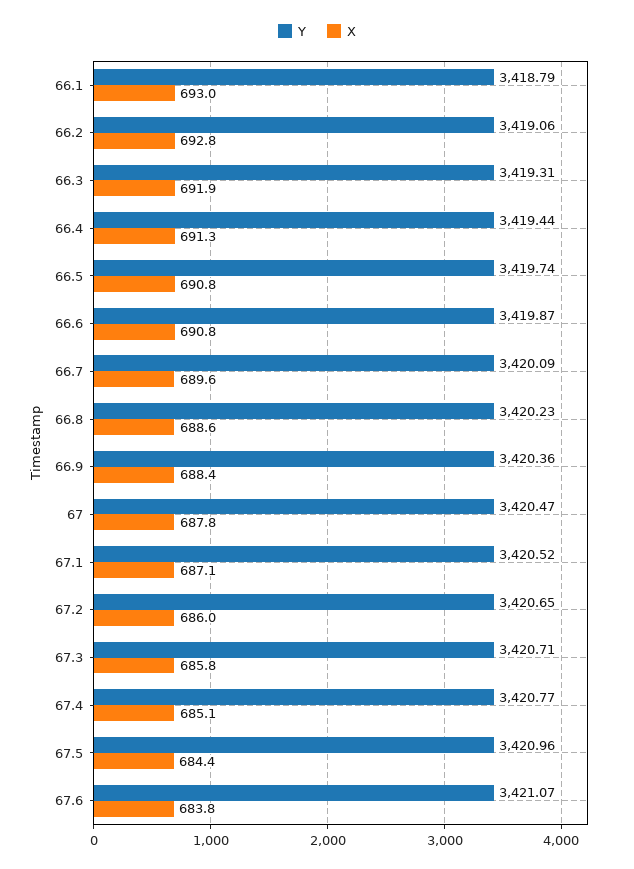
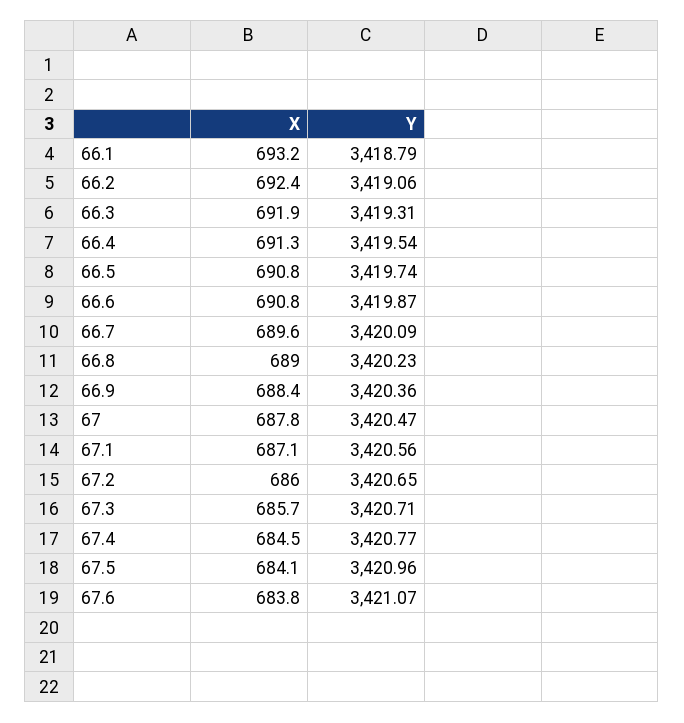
  {
    "Y": {
      "66.1": 3418.79,
      "66.2": 3419.06,
      "66.3": 3419.31,
-     "66.4": 3419.44,
+     "66.4": 3419.54,
      "66.5": 3419.74,
      "66.6": 3419.87,
      "66.7": 3420.09,
      "66.8": 3420.23,
      "66.9": 3420.36,
      "67": 3420.47,
-     "67.1": 3420.52,
+     "67.1": 3420.56,
      "67.2": 3420.65,
      "67.3": 3420.71,
      "67.4": 3420.77,
      "67.5": 3420.96,
      "67.6": 3421.07
    },
    "X": {
-     "66.1": 693,
+     "66.1": 693.2,
-     "66.2": 692.8,
+     "66.2": 692.4,
      "66.3": 691.9,
      "66.4": 691.3,
      "66.5": 690.8,
      "66.6": 690.8,
      "66.7": 689.6,
-     "66.8": 688.6,
+     "66.8": 689,
      "66.9": 688.4,
      "67": 687.8,
      "67.1": 687.1,
      "67.2": 686,
-     "67.3": 685.8,
+     "67.3": 685.7,
-     "67.4": 685.1,
+     "67.4": 684.5,
-     "67.5": 684.4,
+     "67.5": 684.1,
      "67.6": 683.8
    }
  }

